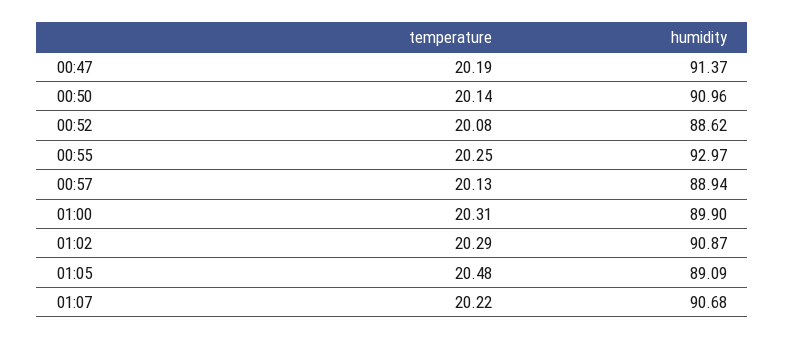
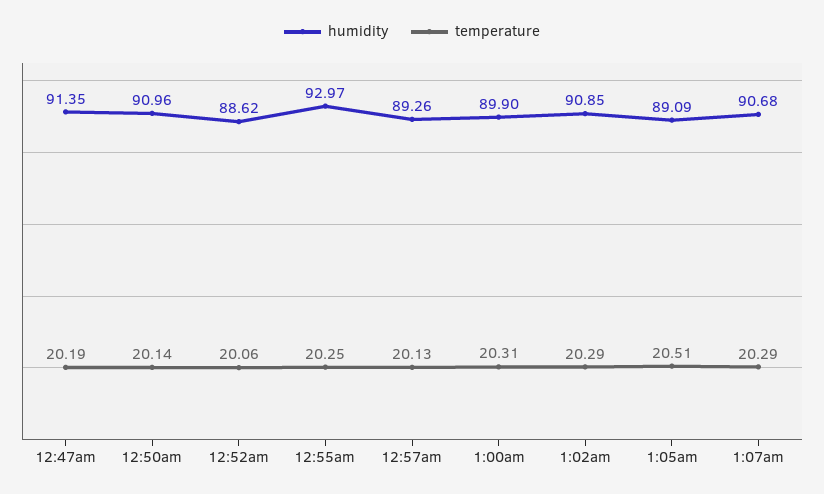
  {
    "temperature": {
      "00:47": 20.19,
      "00:50": 20.14,
-     "00:52": 20.08,
+     "00:52": 20.06,
      "00:55": 20.25,
      "00:57": 20.13,
      "01:00": 20.31,
      "01:02": 20.29,
-     "01:05": 20.48,
+     "01:05": 20.51,
-     "01:07": 20.22
+     "01:07": 20.29
    },
    "humidity": {
-     "00:47": 91.37,
+     "00:47": 91.35,
      "00:50": 90.96,
      "00:52": 88.62,
      "00:55": 92.97,
-     "00:57": 88.94,
+     "00:57": 89.26,
      "01:00": 89.9,
-     "01:02": 90.87,
+     "01:02": 90.85,
      "01:05": 89.09,
      "01:07": 90.68
    }
  }

